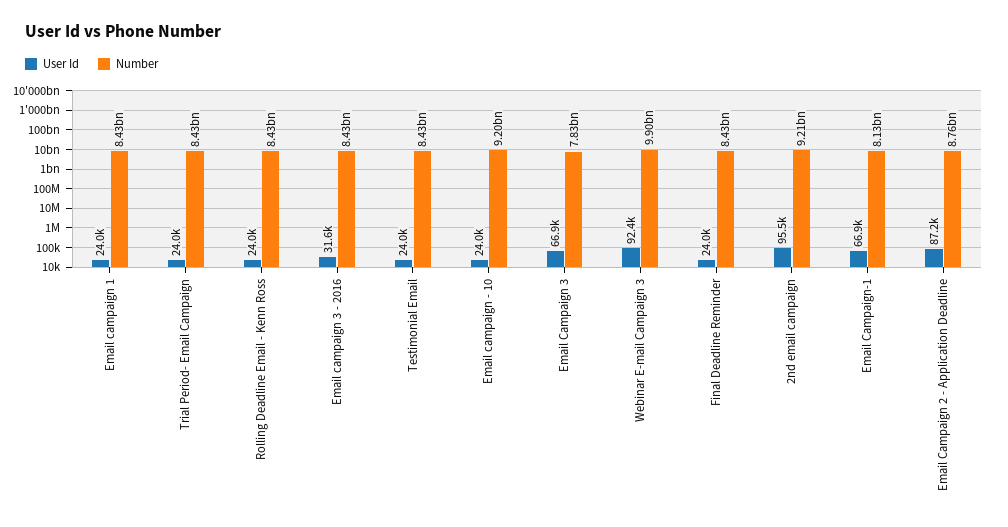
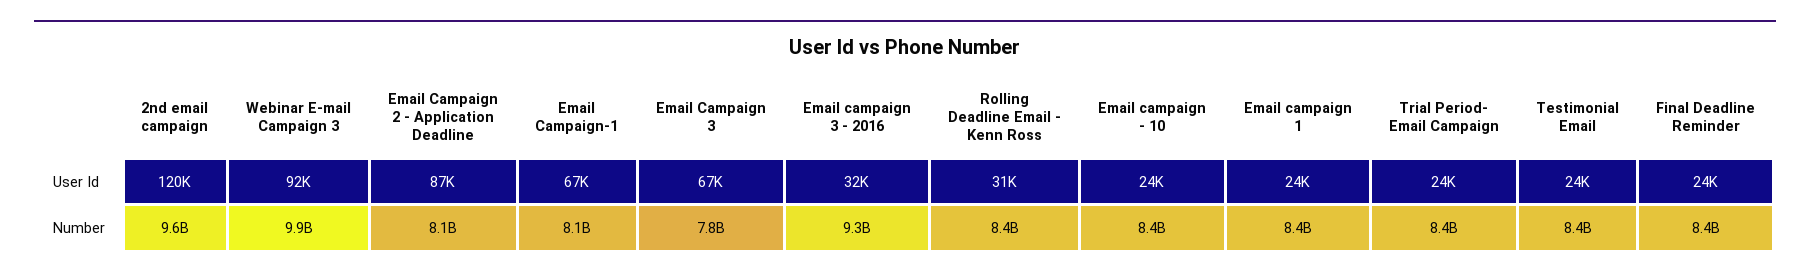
  {
    "User Id": {
      "Email campaign 1": 24000,
      "Trial Period- Email Campaign": 24000,
-     "Rolling Deadline Email - Kenn Ross": 24000,
+     "Rolling Deadline Email - Kenn Ross": 31000,
      "Email campaign 3 - 2016": 31600,
      "Testimonial Email": 24000,
      "Email campaign - 10": 24000,
      "Email Campaign 3": 66900,
      "Webinar E-mail Campaign 3": 92400,
      "Final Deadline Reminder": 24000,
-     "2nd email campaign": 95500,
+     "2nd email campaign": 120000,
      "Email Campaign-1": 66900,
      "Email Campaign 2 - Application Deadline": 87200
    },
    "Number": {
      "Email campaign 1": 8430000000,
      "Trial Period- Email Campaign": 8430000000,
      "Rolling Deadline Email - Kenn Ross": 8430000000,
-     "Email campaign 3 - 2016": 8430000000,
+     "Email campaign 3 - 2016": 9300000000,
      "Testimonial Email": 8430000000,
-     "Email campaign - 10": 9200000000,
+     "Email campaign - 10": 8400000000,
      "Email Campaign 3": 7830000000,
      "Webinar E-mail Campaign 3": 9900000000,
      "Final Deadline Reminder": 8430000000,
-     "2nd email campaign": 9210000000,
+     "2nd email campaign": 9600000000,
      "Email Campaign-1": 8130000000,
-     "Email Campaign 2 - Application Deadline": 8760000000
+     "Email Campaign 2 - Application Deadline": 8100000000
    }
  }

